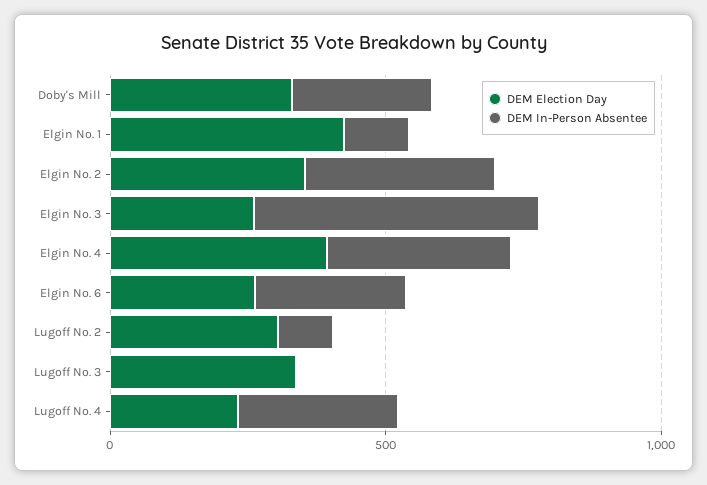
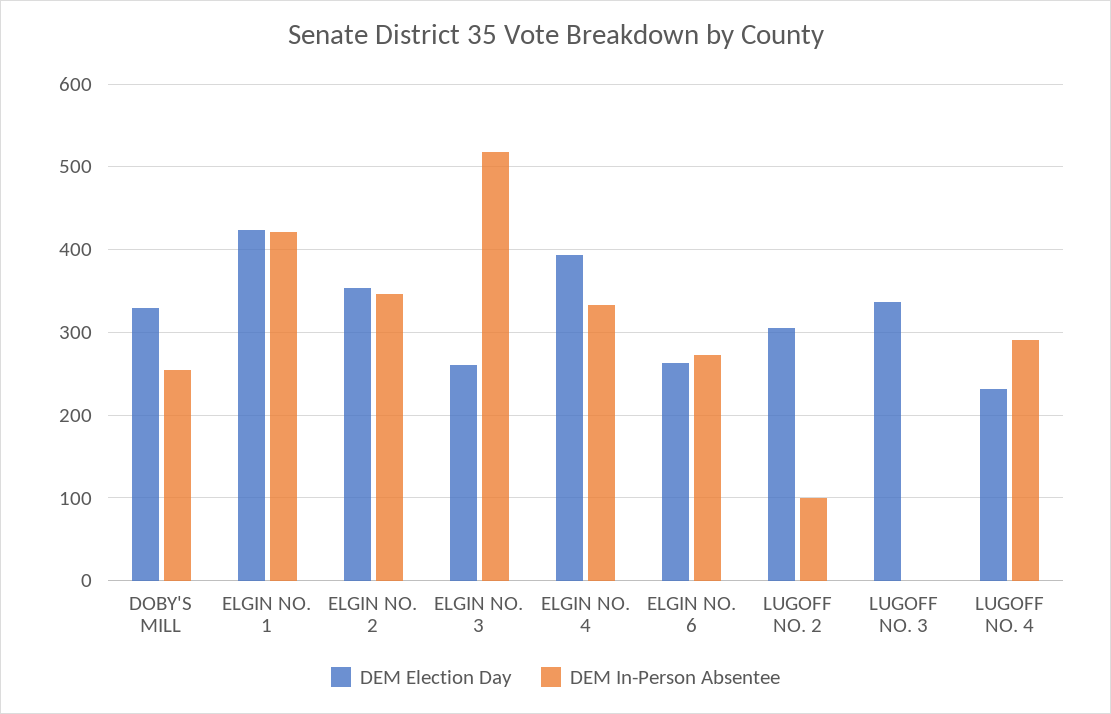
  {
    "DEM Election Day": {
      "Doby's Mill": 330,
      "Elgin No. 1": 420,
      "Elgin No. 2": 350,
      "Elgin No. 3": 260,
      "Elgin No. 4": 390,
      "Elgin No. 6": 260,
      "Lugoff No. 2": 310,
      "Lugoff No. 3": 340,
      "Lugoff No. 4": 230
    },
    "DEM In-Person Absentee": {
      "Doby's Mill": 260,
-     "Elgin No. 1": 100,
+     "Elgin No. 1": 420,
      "Elgin No. 2": 350,
      "Elgin No. 3": 520,
      "Elgin No. 4": 330,
      "Elgin No. 6": 270,
      "Lugoff No. 2": 100,
      "Lugoff No. 3": 0,
      "Lugoff No. 4": 290
    }
  }

